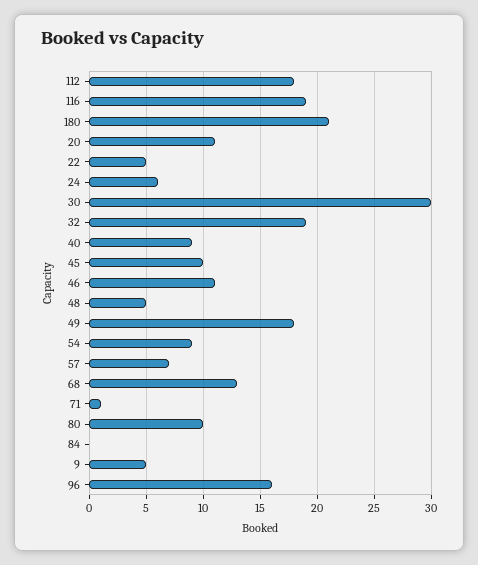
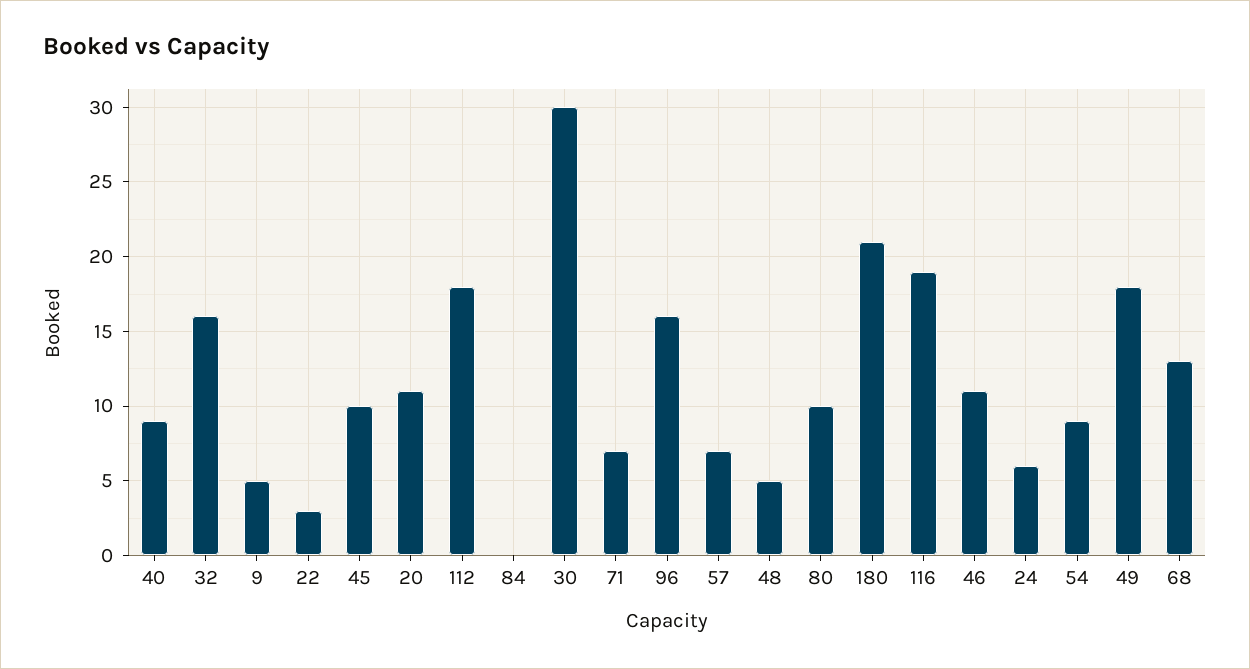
  {
    "112": 18,
    "116": 19,
    "180": 21,
    "20": 11,
-   "22": 5,
+   "22": 3,
    "24": 6,
    "30": 30,
-   "32": 19,
+   "32": 16,
    "40": 9,
    "45": 10,
    "46": 11,
    "48": 5,
    "49": 18,
    "54": 9,
    "57": 7,
    "68": 13,
-   "71": 1,
+   "71": 7,
    "80": 10,
    "84": 0,
    "9": 5,
    "96": 16
  }

